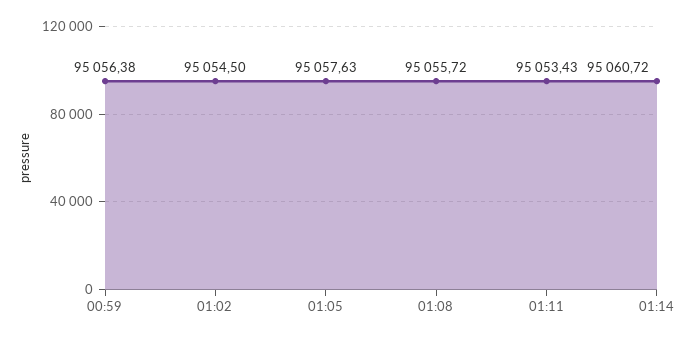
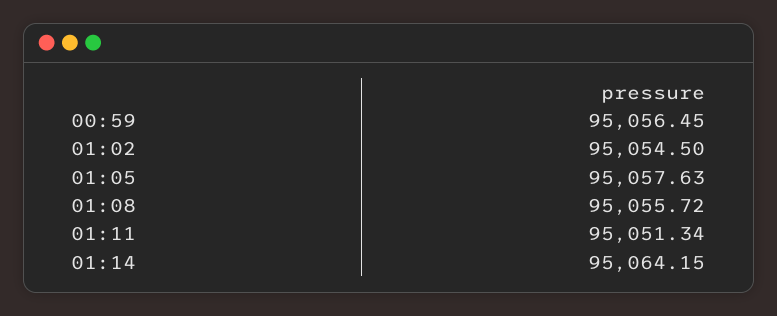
  {
-   "00:59": 95056.38,
+   "00:59": 95056.45,
    "01:02": 95054.5,
    "01:05": 95057.63,
    "01:08": 95055.72,
-   "01:11": 95053.43,
+   "01:11": 95051.34,
-   "01:14": 95060.72
+   "01:14": 95064.15
  }

